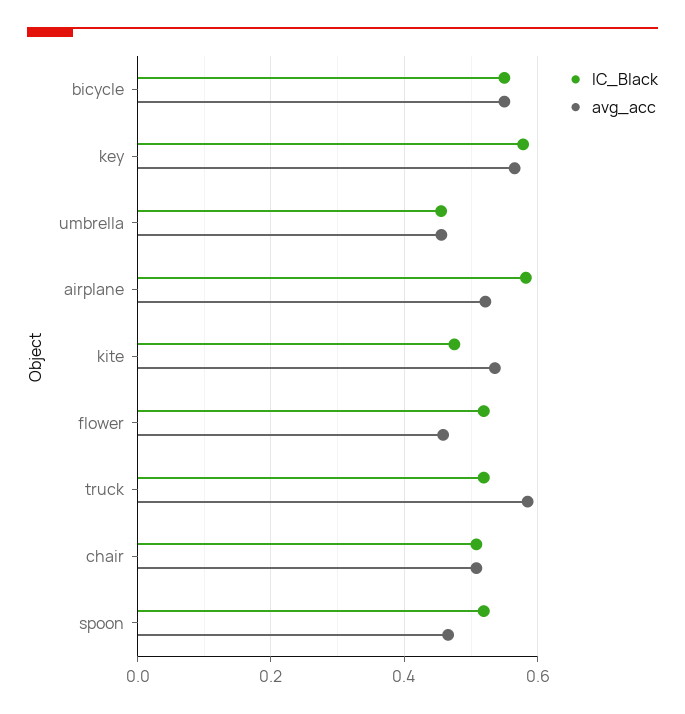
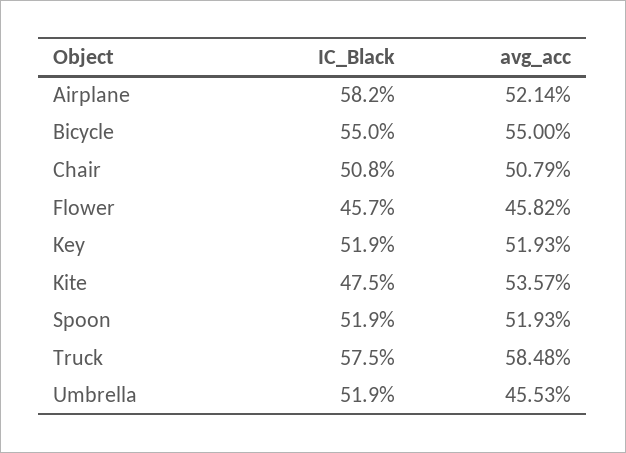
  {
    "IC_Black": {
      "bicycle": 0.55,
-     "key": 0.58,
+     "key": 0.519,
-     "umbrella": 0.46,
+     "umbrella": 0.519,
      "airplane": 0.582,
      "kite": 0.475,
-     "flower": 0.52,
+     "flower": 0.457,
-     "truck": 0.52,
+     "truck": 0.575,
      "chair": 0.508,
      "spoon": 0.519
    },
    "avg_acc": {
      "bicycle": 0.55,
-     "key": 0.56,
+     "key": 0.5193,
      "umbrella": 0.4553,
      "airplane": 0.5214,
      "kite": 0.5357,
      "flower": 0.4582,
      "truck": 0.5848,
      "chair": 0.5079,
-     "spoon": 0.46
+     "spoon": 0.5193
    }
  }

